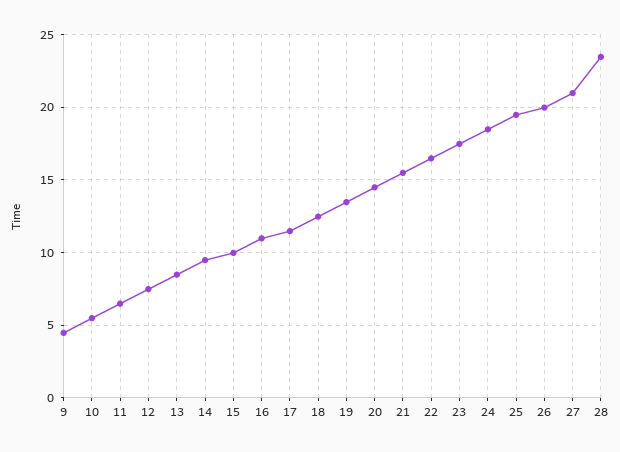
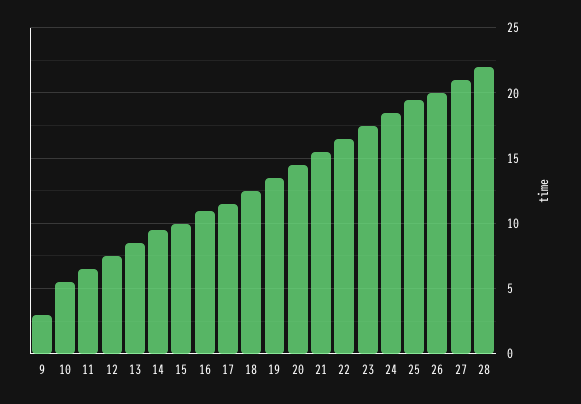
  {
-   "9": 4.5,
+   "9": 3,
    "10": 5.5,
    "11": 6.5,
    "12": 7.5,
    "13": 8.5,
    "14": 9.5,
    "15": 10,
    "16": 11,
    "17": 11.5,
    "18": 12.5,
    "19": 13.5,
    "20": 14.5,
    "21": 15.5,
    "22": 16.5,
    "23": 17.5,
    "24": 18.5,
    "25": 19.5,
    "26": 20,
    "27": 21,
-   "28": 23.5
+   "28": 22
  }

